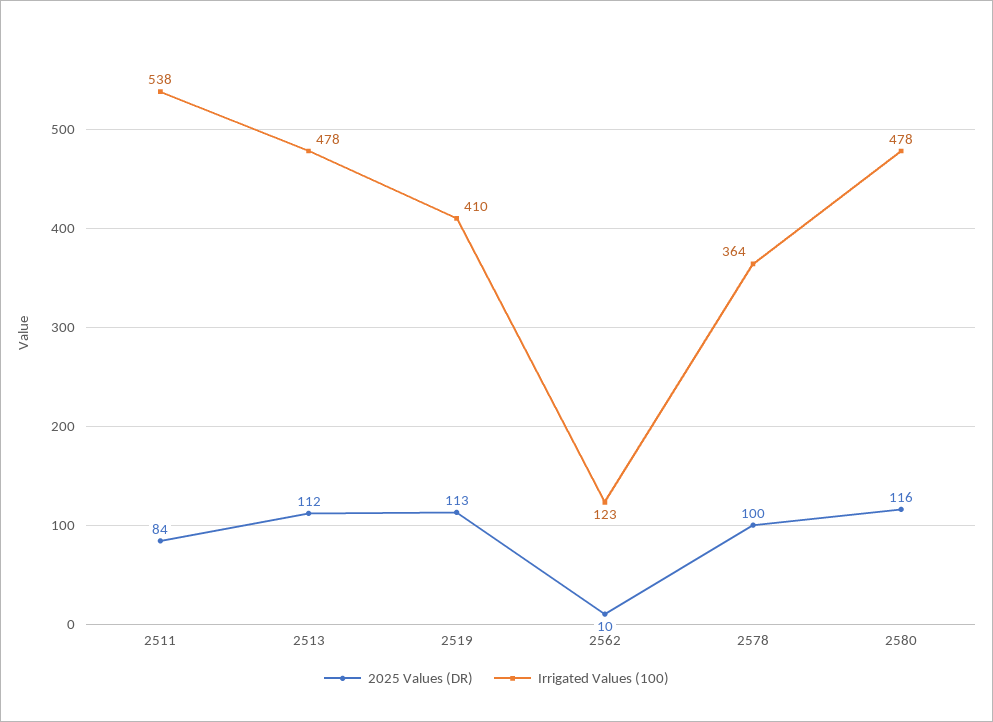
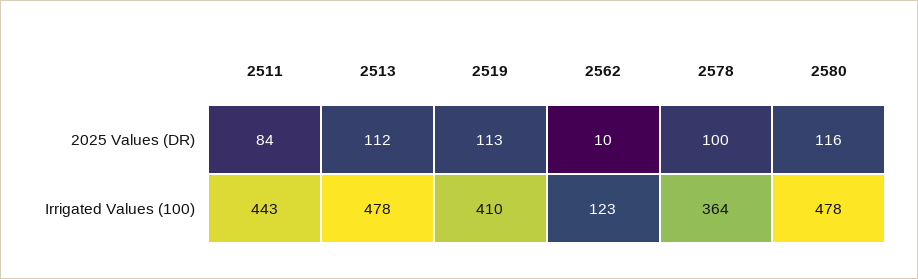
  {
    "2025 Values (DR)": {
      "2511": 84,
      "2513": 112,
      "2519": 113,
      "2562": 10,
      "2578": 100,
      "2580": 116
    },
    "Irrigated Values (100)": {
-     "2511": 538,
+     "2511": 443,
      "2513": 478,
      "2519": 410,
      "2562": 123,
      "2578": 364,
      "2580": 478
    }
  }

